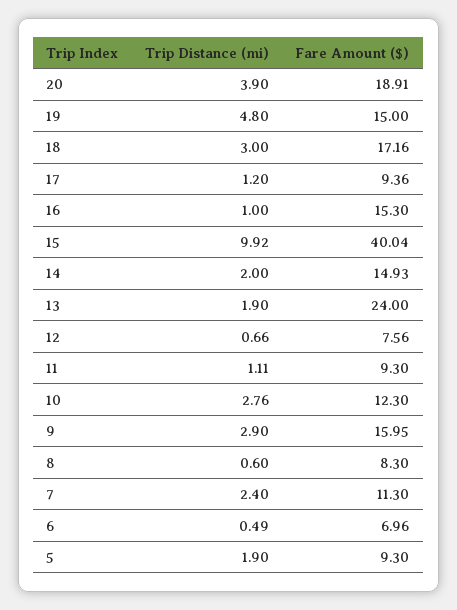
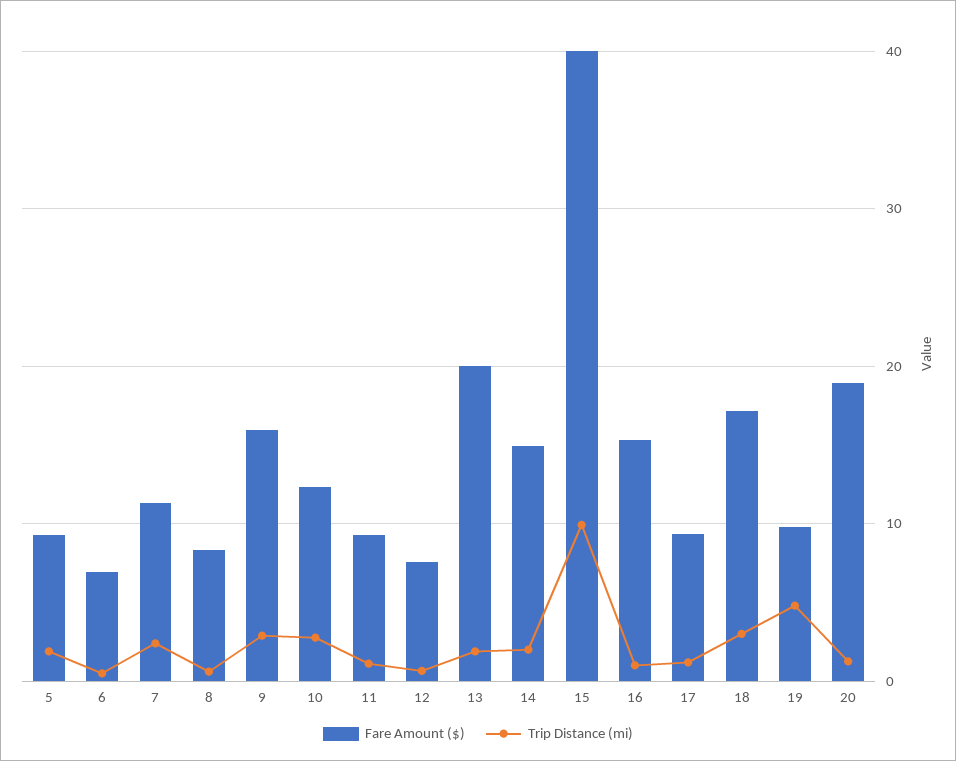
  {
    "Trip Distance (mi)": {
-     "20": 3.9,
+     "20": 1,
      "19": 4.8,
      "18": 3,
      "17": 1.2,
      "16": 1,
      "15": 9.92,
      "14": 2,
      "13": 1.9,
      "12": 0.66,
      "11": 1.11,
      "10": 2.76,
      "9": 2.9,
      "8": 0.6,
      "7": 2.4,
      "6": 0.49,
      "5": 1.9
    },
    "Fare Amount ($)": {
      "20": 18.91,
-     "19": 15,
+     "19": 10,
      "18": 17.16,
      "17": 9.36,
      "16": 15.3,
      "15": 40.04,
      "14": 14.93,
-     "13": 24,
+     "13": 20,
      "12": 7.56,
      "11": 9.3,
      "10": 12.3,
      "9": 15.95,
      "8": 8.3,
      "7": 11.3,
      "6": 6.96,
      "5": 9.3
    }
  }

